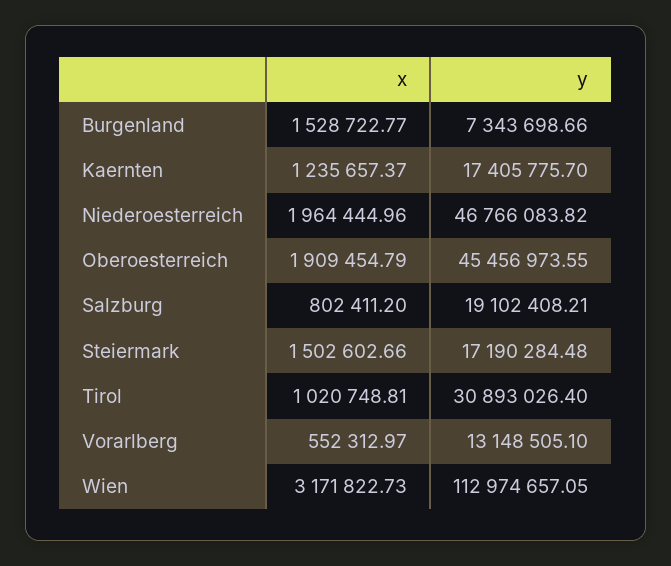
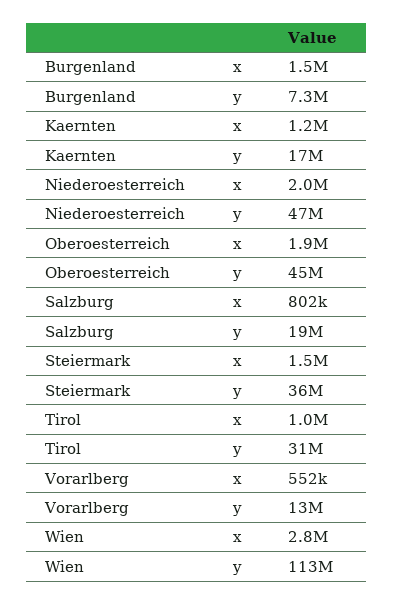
  {
    "x": {
      "Burgenland": 1528722.77,
      "Kaernten": 1235657.37,
      "Niederoesterreich": 1964444.96,
      "Oberoesterreich": 1909454.79,
      "Salzburg": 802411.2,
      "Steiermark": 1502602.66,
      "Tirol": 1020748.81,
      "Vorarlberg": 552312.97,
-     "Wien": 3171822.73
+     "Wien": 2800000
    },
    "y": {
      "Burgenland": 7343698.66,
      "Kaernten": 17405775.7,
      "Niederoesterreich": 46766083.82,
      "Oberoesterreich": 45456973.55,
      "Salzburg": 19102408.21,
-     "Steiermark": 17190284.48,
+     "Steiermark": 36000000,
      "Tirol": 30893026.4,
      "Vorarlberg": 13148505.1,
      "Wien": 112974657.05
    }
  }

